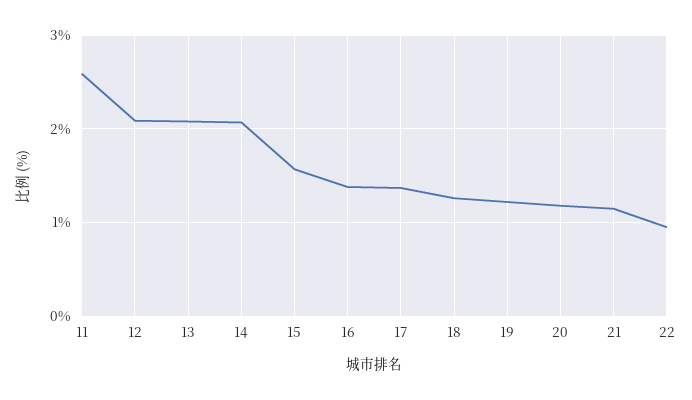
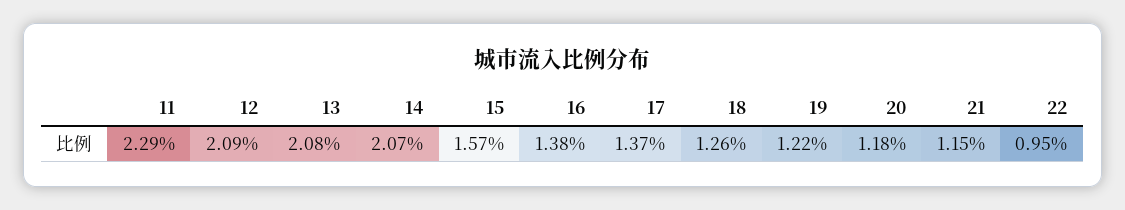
  {
-   "11": 2.6,
+   "11": 2.29,
    "12": 2.09,
    "13": 2.08,
    "14": 2.07,
    "15": 1.57,
    "16": 1.38,
    "17": 1.37,
    "18": 1.26,
    "19": 1.22,
    "20": 1.18,
    "21": 1.15,
    "22": 0.95
  }

